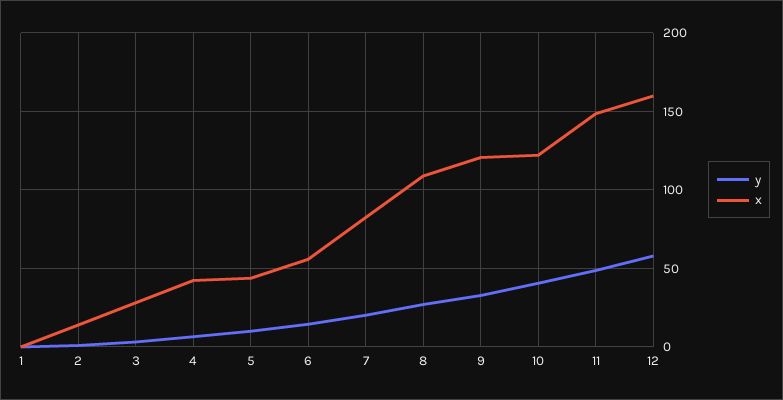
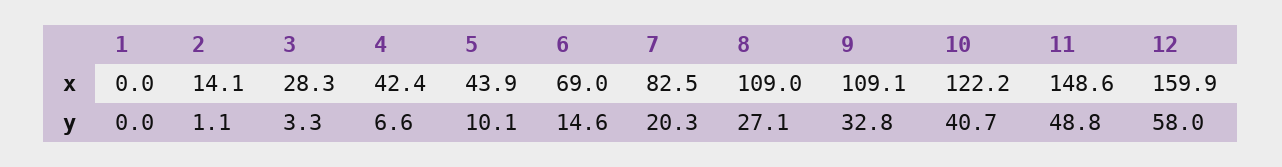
  {
    "y": {
      "1": 0,
      "2": 1.1,
      "3": 3.3,
      "4": 6.6,
      "5": 10.1,
      "6": 14.6,
      "7": 20.3,
      "8": 27.1,
      "9": 32.8,
      "10": 40.7,
      "11": 48.8,
      "12": 58
    },
    "x": {
      "1": 0,
      "2": 14.1,
      "3": 28.3,
      "4": 42.4,
      "5": 43.9,
-     "6": 55,
+     "6": 69,
      "7": 82.5,
      "8": 109,
-     "9": 120,
+     "9": 109.1,
      "10": 122.2,
      "11": 148.6,
      "12": 159.9
    }
  }

